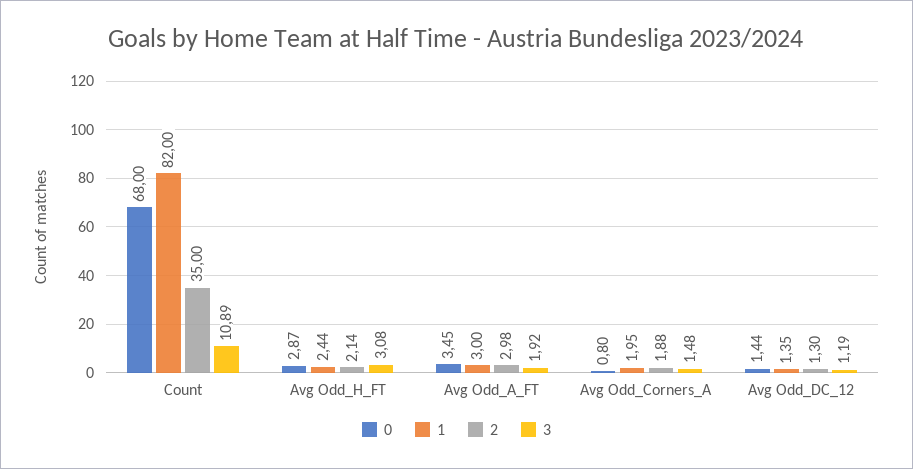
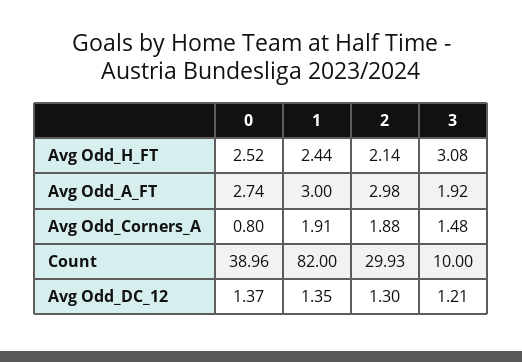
  {
    "0": {
-     "Count": 68,
+     "Count": 38.96,
-     "Avg Odd_H_FT": 2.87,
+     "Avg Odd_H_FT": 2.52,
-     "Avg Odd_A_FT": 3.45,
+     "Avg Odd_A_FT": 2.74,
      "Avg Odd_Corners_A": 0.8,
-     "Avg Odd_DC_12": 1.44
+     "Avg Odd_DC_12": 1.37
    },
    "1": {
      "Count": 82,
      "Avg Odd_H_FT": 2.44,
      "Avg Odd_A_FT": 3,
-     "Avg Odd_Corners_A": 1.95,
+     "Avg Odd_Corners_A": 1.91,
      "Avg Odd_DC_12": 1.35
    },
    "2": {
-     "Count": 35,
+     "Count": 29.93,
      "Avg Odd_H_FT": 2.14,
      "Avg Odd_A_FT": 2.98,
      "Avg Odd_Corners_A": 1.88,
      "Avg Odd_DC_12": 1.3
    },
    "3": {
-     "Count": 10.89,
+     "Count": 10,
      "Avg Odd_H_FT": 3.08,
      "Avg Odd_A_FT": 1.92,
      "Avg Odd_Corners_A": 1.48,
-     "Avg Odd_DC_12": 1.19
+     "Avg Odd_DC_12": 1.21
    }
  }

